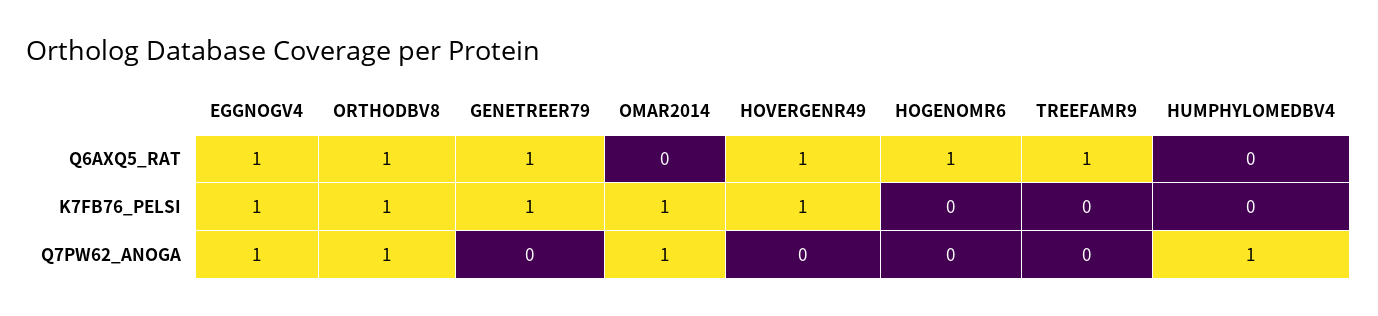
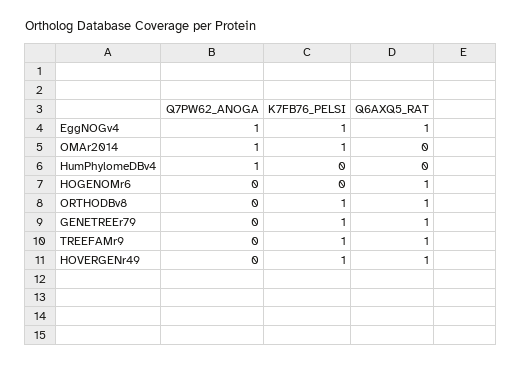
  {
    "EGGNOGV4": {
      "Q6AXQ5_RAT": 1,
      "K7FB76_PELSI": 1,
      "Q7PW62_ANOGA": 1
    },
    "ORTHODBV8": {
      "Q6AXQ5_RAT": 1,
      "K7FB76_PELSI": 1,
-     "Q7PW62_ANOGA": 1
+     "Q7PW62_ANOGA": 0
    },
    "GENETREER79": {
      "Q6AXQ5_RAT": 1,
      "K7FB76_PELSI": 1,
      "Q7PW62_ANOGA": 0
    },
    "OMAR2014": {
      "Q6AXQ5_RAT": 0,
      "K7FB76_PELSI": 1,
      "Q7PW62_ANOGA": 1
    },
    "HOVERGENR49": {
      "Q6AXQ5_RAT": 1,
      "K7FB76_PELSI": 1,
      "Q7PW62_ANOGA": 0
    },
    "HOGENOMR6": {
      "Q6AXQ5_RAT": 1,
      "K7FB76_PELSI": 0,
      "Q7PW62_ANOGA": 0
    },
    "TREEFAMR9": {
      "Q6AXQ5_RAT": 1,
-     "K7FB76_PELSI": 0,
+     "K7FB76_PELSI": 1,
      "Q7PW62_ANOGA": 0
    },
    "HUMPHYLOMEDBV4": {
      "Q6AXQ5_RAT": 0,
      "K7FB76_PELSI": 0,
      "Q7PW62_ANOGA": 1
    }
  }

